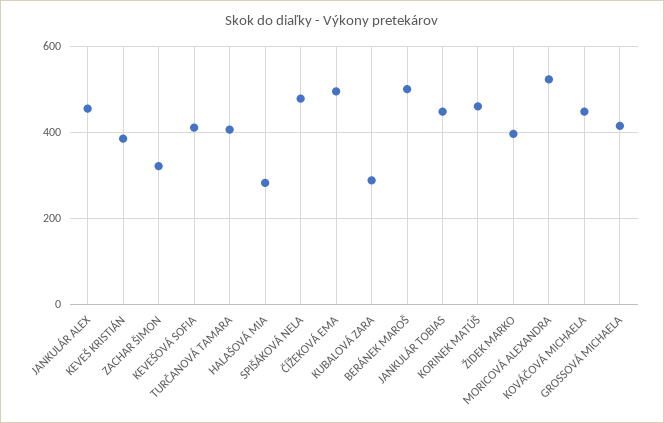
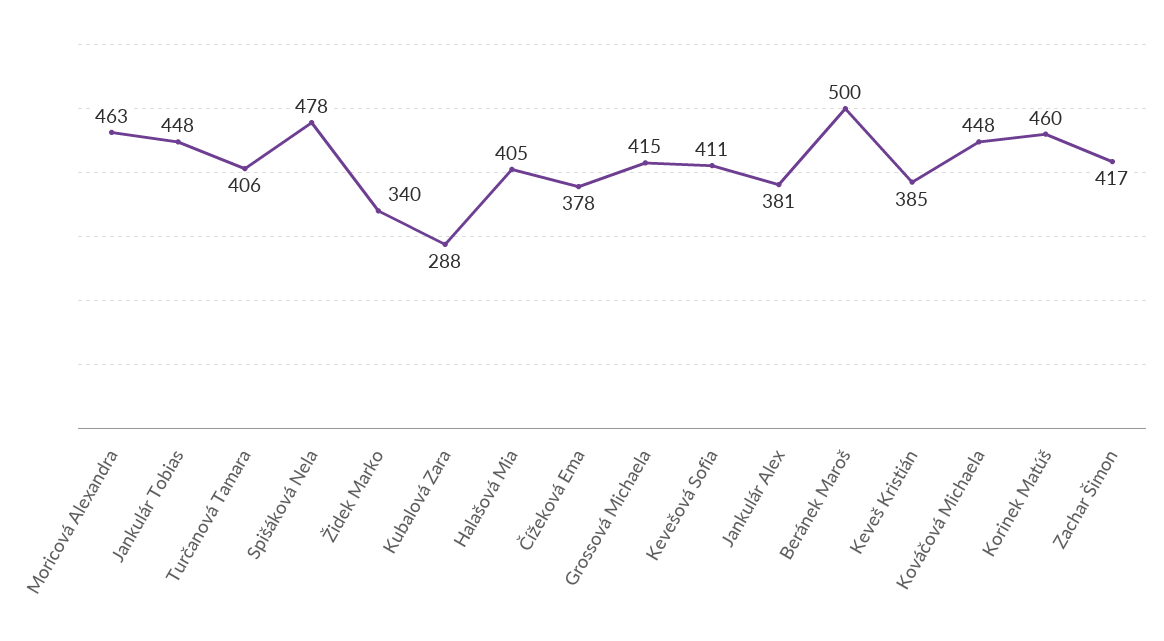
  {
-   "JANKULÁR ALEX": 460,
+   "JANKULÁR ALEX": 381,
    "KEVEŠ KRISTIÁN": 385,
-   "ZACHAR ŠIMON": 320,
+   "ZACHAR ŠIMON": 417,
    "KEVEŠOVÁ SOFIA": 411,
    "TURČANOVÁ TAMARA": 406,
-   "HALAŠOVÁ MIA": 280,
+   "HALAŠOVÁ MIA": 405,
    "SPIŠÁKOVÁ NELA": 478,
-   "ČÍŽEKOVÁ EMA": 500,
+   "ČÍŽEKOVÁ EMA": 378,
    "KUBALOVÁ ZARA": 288,
    "BERÁNEK MAROŠ": 500,
    "JANKULÁR TOBIAS": 448,
    "KORINEK MATÚŠ": 460,
-   "ŽIDEK MARKO": 400,
+   "ŽIDEK MARKO": 340,
-   "MORICOVÁ ALEXANDRA": 520,
+   "MORICOVÁ ALEXANDRA": 463,
    "KOVÁČOVÁ MICHAELA": 448,
    "GROSSOVÁ MICHAELA": 415
  }

